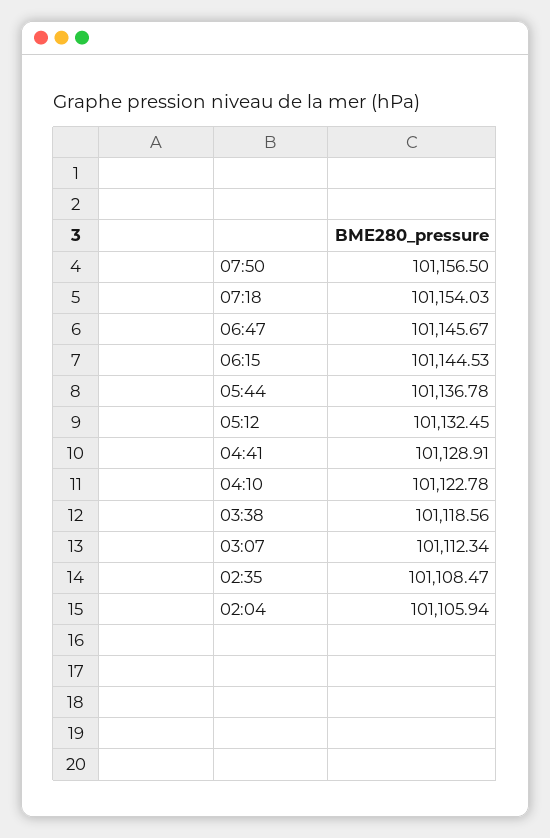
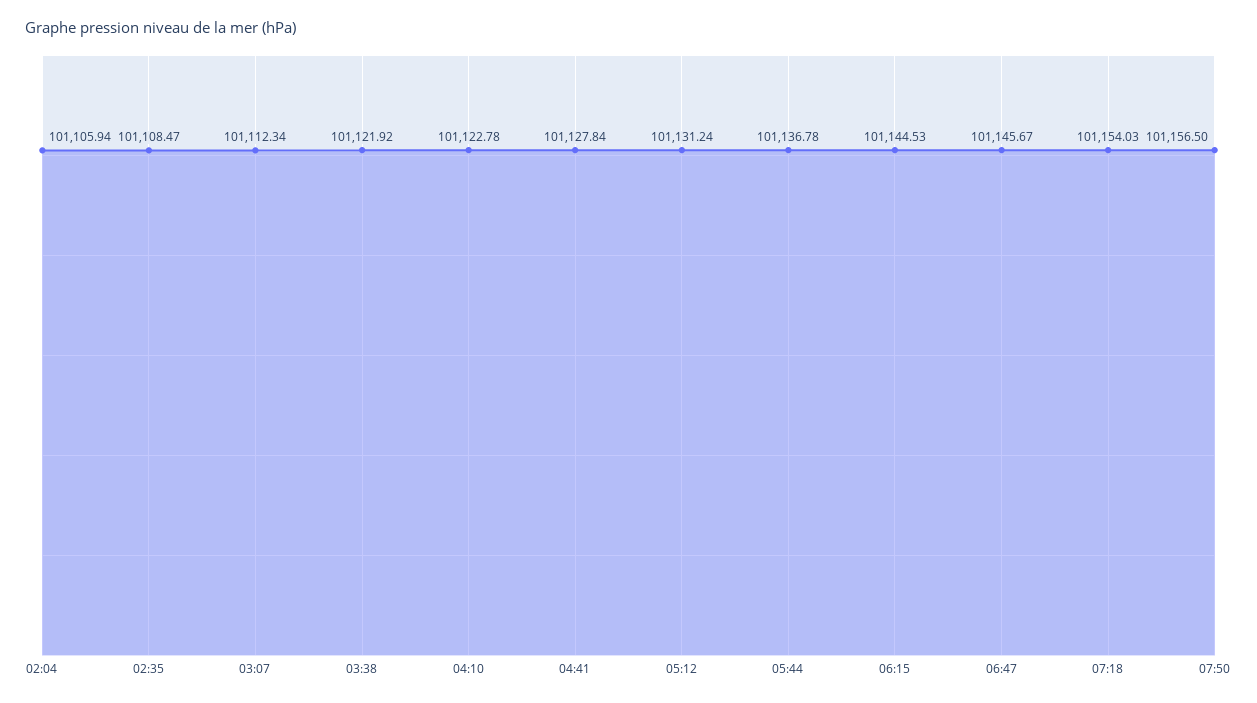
  {
    "07:50": 101156.5,
    "07:18": 101154.03,
    "06:47": 101145.67,
    "06:15": 101144.53,
    "05:44": 101136.78,
-   "05:12": 101132.45,
+   "05:12": 101131.24,
-   "04:41": 101128.91,
+   "04:41": 101127.84,
    "04:10": 101122.78,
-   "03:38": 101118.56,
+   "03:38": 101121.92,
    "03:07": 101112.34,
    "02:35": 101108.47,
    "02:04": 101105.94
  }

